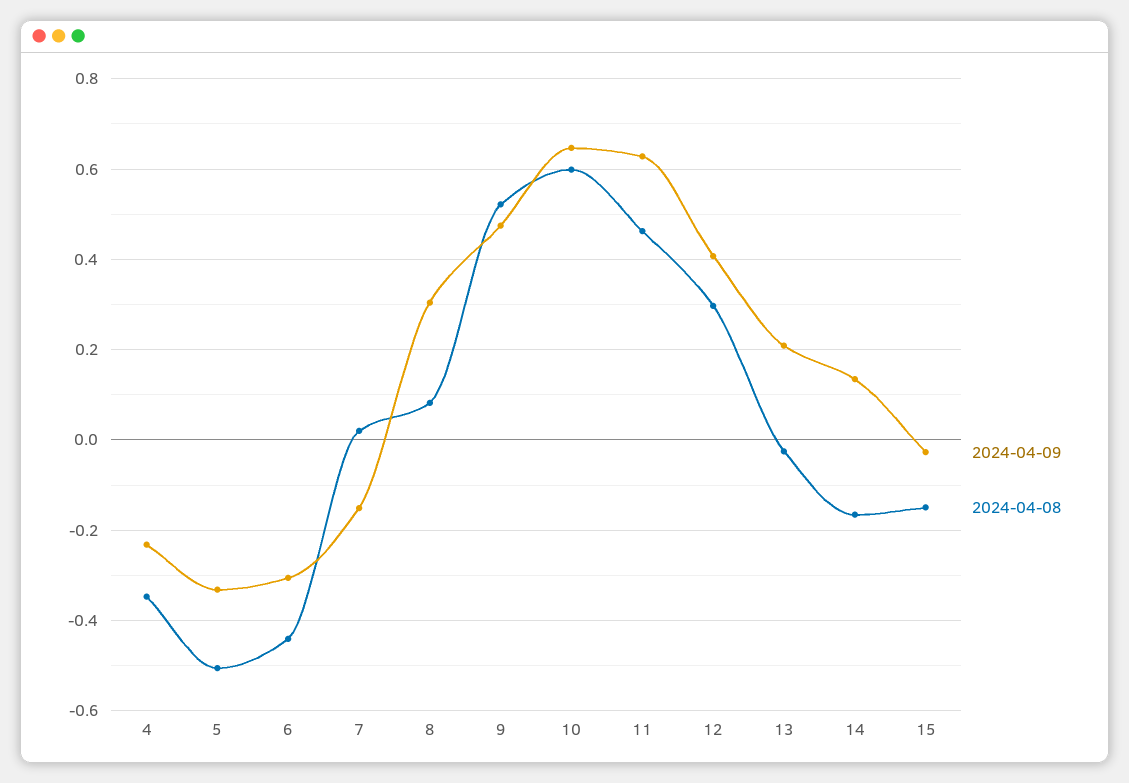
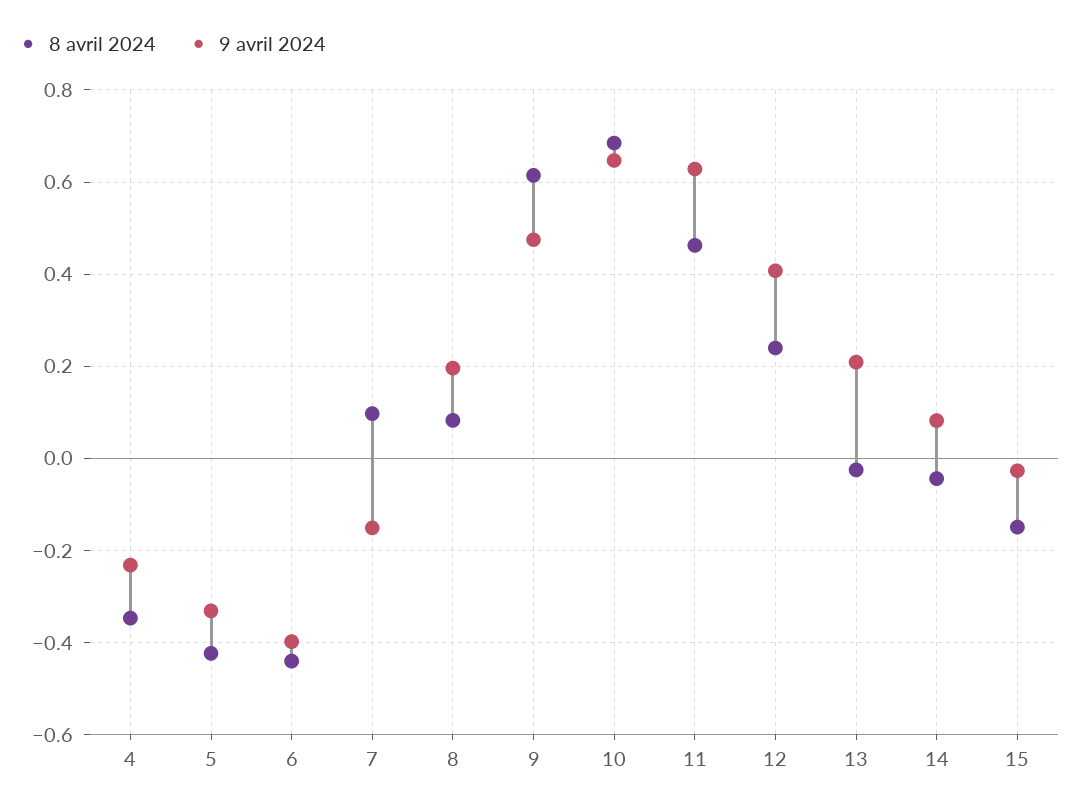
  {
    "2024-04-09": {
      "4": -0.24,
      "5": -0.34,
-     "6": -0.3,
+     "6": -0.4,
      "7": -0.16,
-     "8": 0.3,
+     "8": 0.2,
      "9": 0.48,
      "10": 0.64,
      "11": 0.62,
      "12": 0.4,
      "13": 0.2,
-     "14": 0.14,
+     "14": 0.08,
      "15": -0.02
    },
    "2024-04-08": {
      "4": -0.34,
-     "5": -0.5,
+     "5": -0.42,
      "6": -0.44,
-     "7": 0.02,
+     "7": 0.1,
      "8": 0.08,
-     "9": 0.52,
+     "9": 0.62,
-     "10": 0.6,
+     "10": 0.68,
      "11": 0.46,
-     "12": 0.3,
+     "12": 0.24,
      "13": -0.02,
-     "14": -0.16,
+     "14": -0.04,
      "15": -0.14
    }
  }

